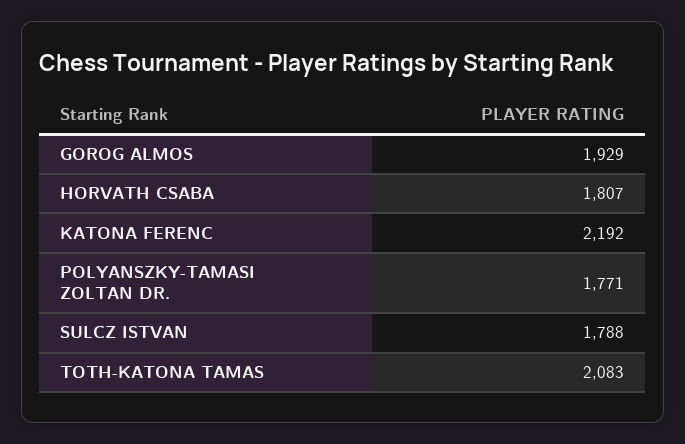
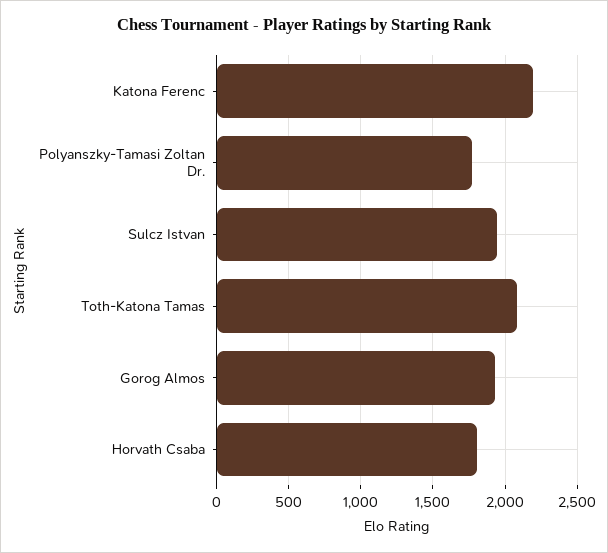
  {
    "GOROG ALMOS": 1929,
    "HORVATH CSABA": 1807,
    "KATONA FERENC": 2192,
    "POLYANSZKY-TAMASI ZOLTAN DR.": 1771,
-   "SULCZ ISTVAN": 1788,
+   "SULCZ ISTVAN": 1950,
    "TOTH-KATONA TAMAS": 2083
  }

